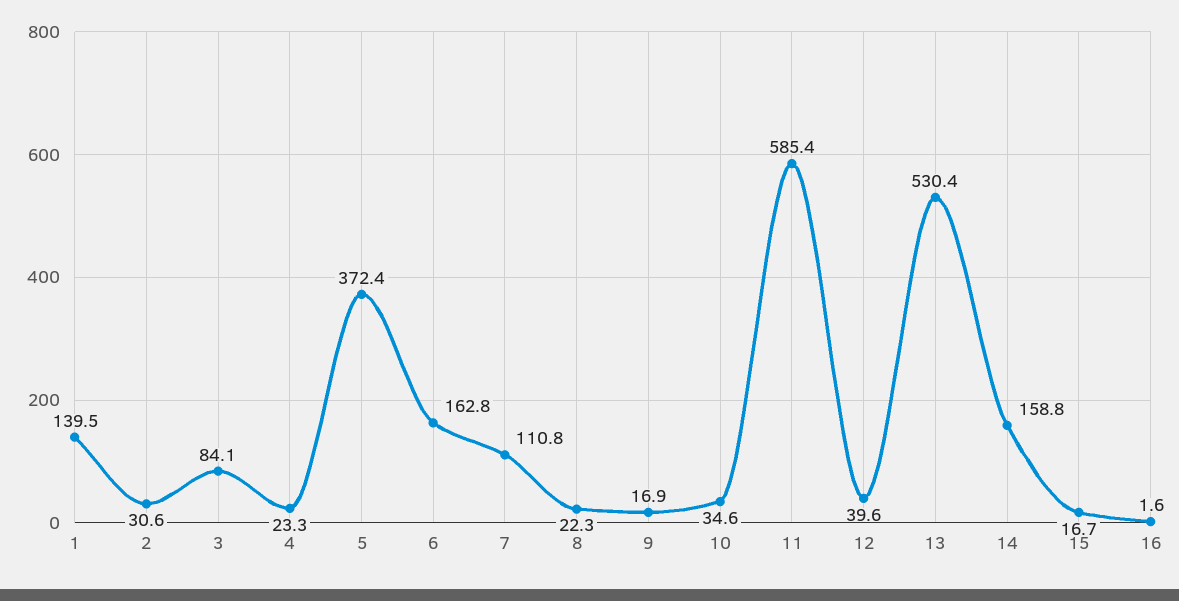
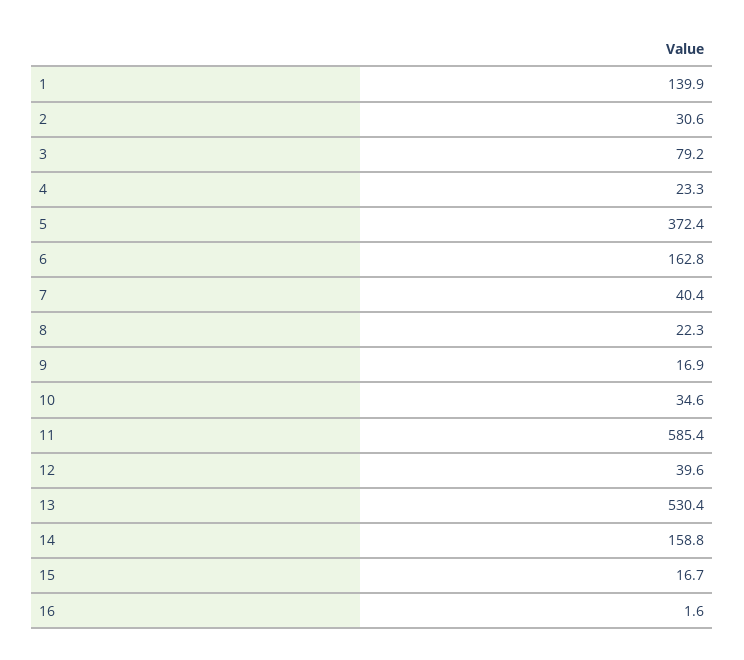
  {
-   "1": 139.5,
+   "1": 139.9,
    "2": 30.6,
-   "3": 84.1,
+   "3": 79.2,
    "4": 23.3,
    "5": 372.4,
    "6": 162.8,
-   "7": 110.8,
+   "7": 40.4,
    "8": 22.3,
    "9": 16.9,
    "10": 34.6,
    "11": 585.4,
    "12": 39.6,
    "13": 530.4,
    "14": 158.8,
    "15": 16.7,
    "16": 1.6
  }

